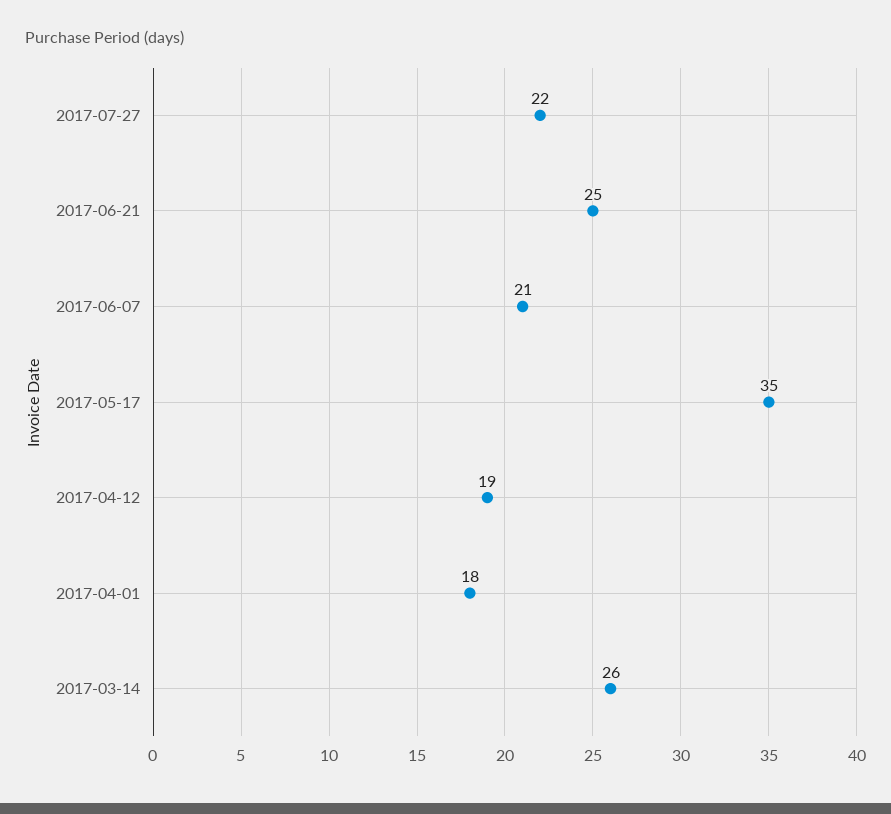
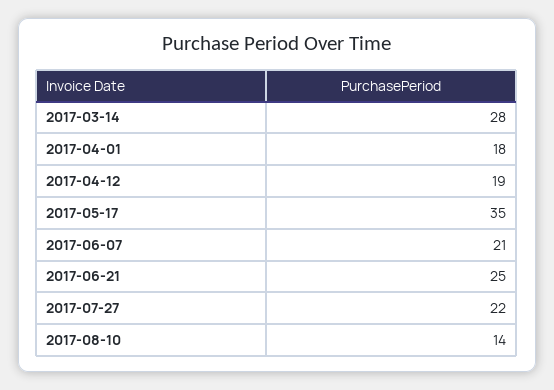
  {
    "2017-07-27": 22,
    "2017-06-21": 25,
    "2017-06-07": 21,
    "2017-05-17": 35,
    "2017-04-12": 19,
    "2017-04-01": 18,
-   "2017-03-14": 26
+   "2017-03-14": 28,
+   "2017-08-10": 14
  }

